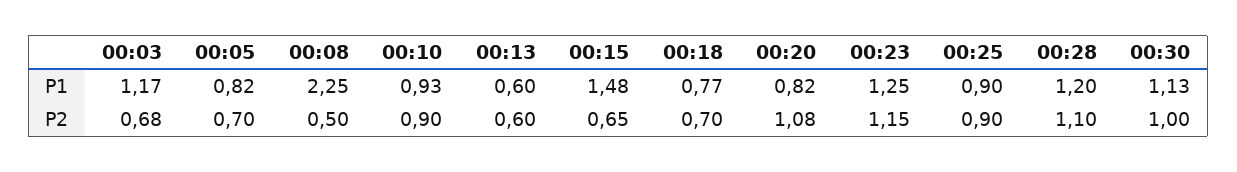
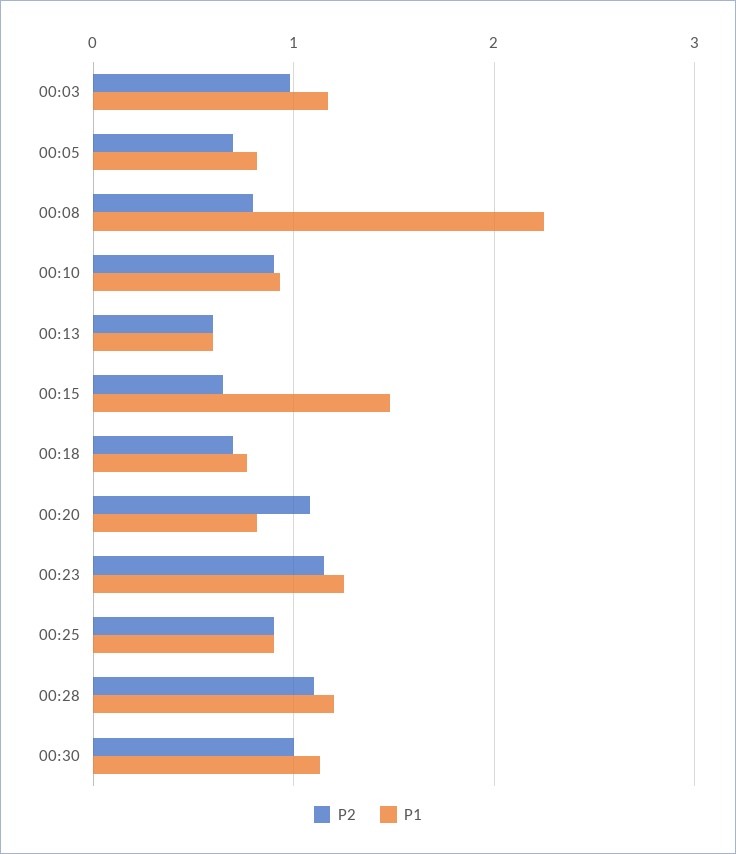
  {
    "P1": {
      "00:03": 1.17,
      "00:05": 0.82,
      "00:08": 2.25,
      "00:10": 0.93,
      "00:13": 0.6,
      "00:15": 1.48,
      "00:18": 0.77,
      "00:20": 0.82,
      "00:23": 1.25,
      "00:25": 0.9,
      "00:28": 1.2,
      "00:30": 1.13
    },
    "P2": {
-     "00:03": 0.68,
+     "00:03": 1,
      "00:05": 0.7,
-     "00:08": 0.5,
+     "00:08": 0.8,
      "00:10": 0.9,
      "00:13": 0.6,
      "00:15": 0.65,
      "00:18": 0.7,
      "00:20": 1.08,
      "00:23": 1.15,
      "00:25": 0.9,
      "00:28": 1.1,
      "00:30": 1
    }
  }

